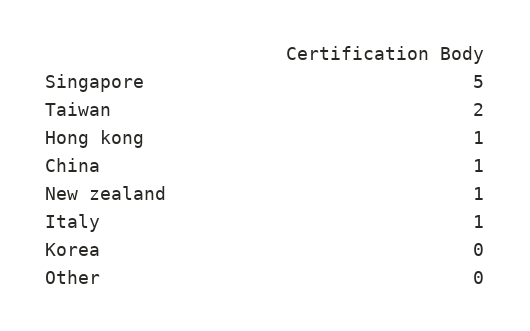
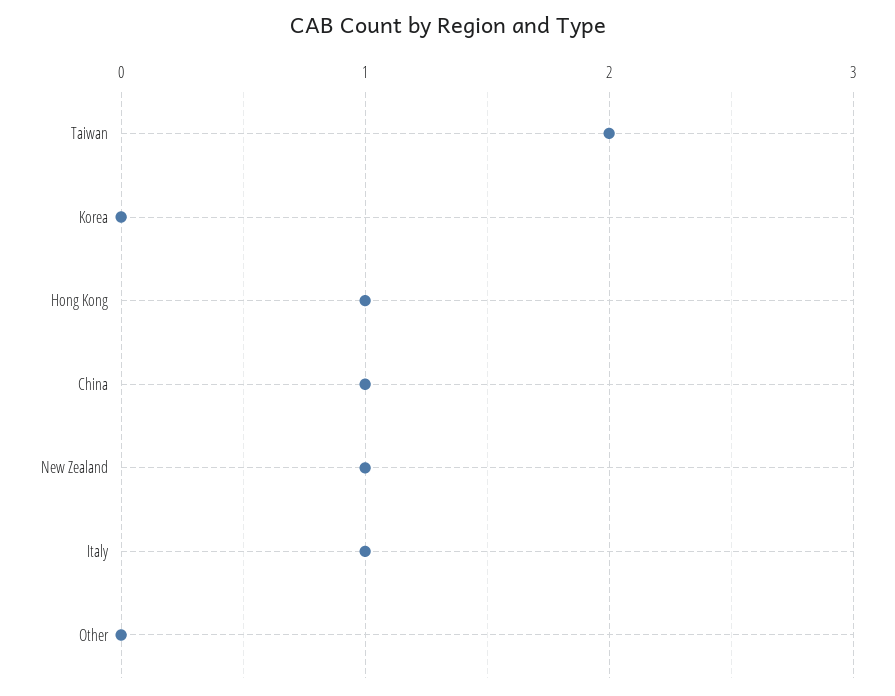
  {
-   "Singapore": 5,
    "Taiwan": 2,
    "Hong kong": 1,
    "China": 1,
    "New zealand": 1,
    "Italy": 1,
    "Korea": 0,
    "Other": 0
  }

